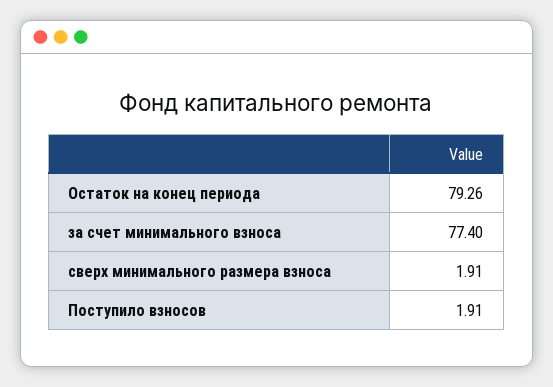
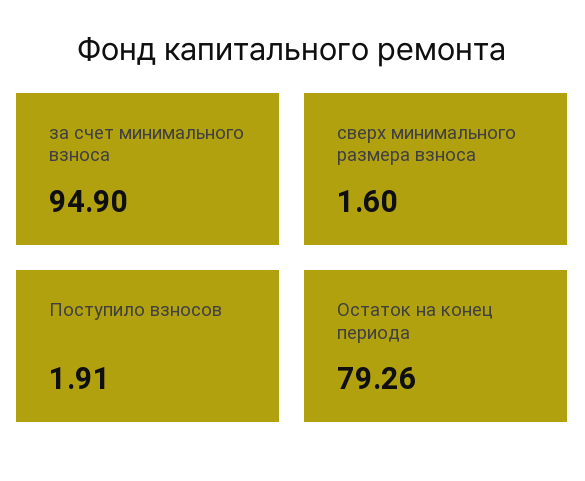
  {
    "Остаток на конец периода": 79.26,
-   "за счет минимального взноса": 77.4,
+   "за счет минимального взноса": 94.9,
-   "сверх минимального размера взноса": 1.91,
+   "сверх минимального размера взноса": 1.6,
    "Поступило взносов": 1.91
  }

